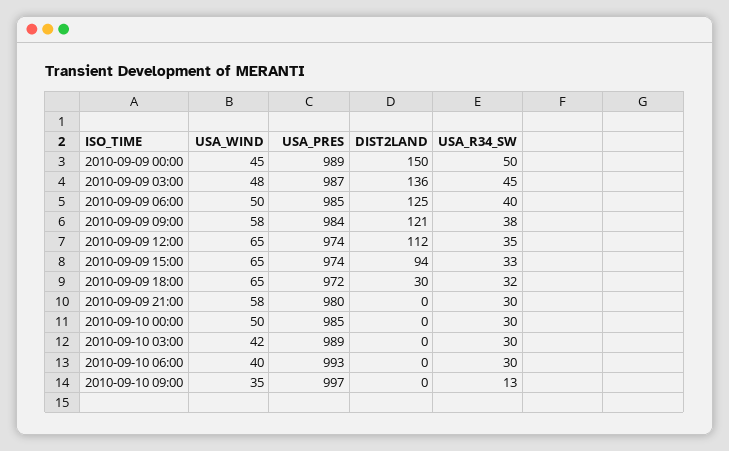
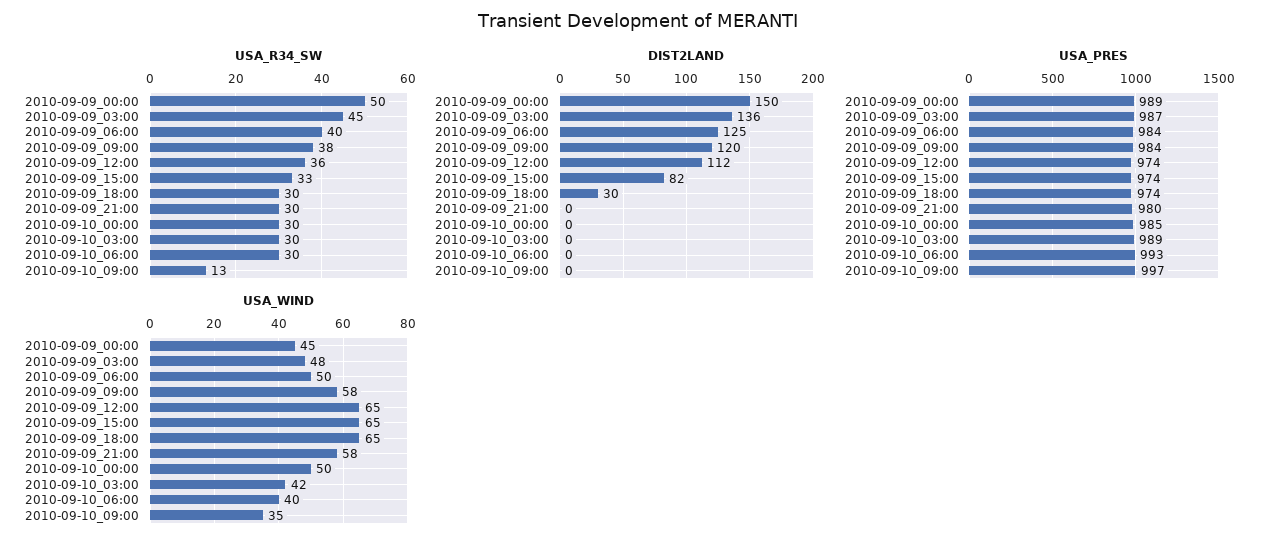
  {
    "USA_WIND": {
      "2010-09-09 00:00": 45,
      "2010-09-09 03:00": 48,
      "2010-09-09 06:00": 50,
      "2010-09-09 09:00": 58,
      "2010-09-09 12:00": 65,
      "2010-09-09 15:00": 65,
      "2010-09-09 18:00": 65,
      "2010-09-09 21:00": 58,
      "2010-09-10 00:00": 50,
      "2010-09-10 03:00": 42,
      "2010-09-10 06:00": 40,
      "2010-09-10 09:00": 35
    },
    "USA_PRES": {
      "2010-09-09 00:00": 989,
      "2010-09-09 03:00": 987,
-     "2010-09-09 06:00": 985,
+     "2010-09-09 06:00": 984,
      "2010-09-09 09:00": 984,
      "2010-09-09 12:00": 974,
      "2010-09-09 15:00": 974,
-     "2010-09-09 18:00": 972,
+     "2010-09-09 18:00": 974,
      "2010-09-09 21:00": 980,
      "2010-09-10 00:00": 985,
      "2010-09-10 03:00": 989,
      "2010-09-10 06:00": 993,
      "2010-09-10 09:00": 997
    },
    "DIST2LAND": {
      "2010-09-09 00:00": 150,
      "2010-09-09 03:00": 136,
      "2010-09-09 06:00": 125,
-     "2010-09-09 09:00": 121,
+     "2010-09-09 09:00": 120,
      "2010-09-09 12:00": 112,
-     "2010-09-09 15:00": 94,
+     "2010-09-09 15:00": 82,
      "2010-09-09 18:00": 30,
      "2010-09-09 21:00": 0,
      "2010-09-10 00:00": 0,
      "2010-09-10 03:00": 0,
      "2010-09-10 06:00": 0,
      "2010-09-10 09:00": 0
    },
    "USA_R34_SW": {
      "2010-09-09 00:00": 50,
      "2010-09-09 03:00": 45,
      "2010-09-09 06:00": 40,
      "2010-09-09 09:00": 38,
-     "2010-09-09 12:00": 35,
+     "2010-09-09 12:00": 36,
      "2010-09-09 15:00": 33,
-     "2010-09-09 18:00": 32,
+     "2010-09-09 18:00": 30,
      "2010-09-09 21:00": 30,
      "2010-09-10 00:00": 30,
      "2010-09-10 03:00": 30,
      "2010-09-10 06:00": 30,
      "2010-09-10 09:00": 13
    }
  }

